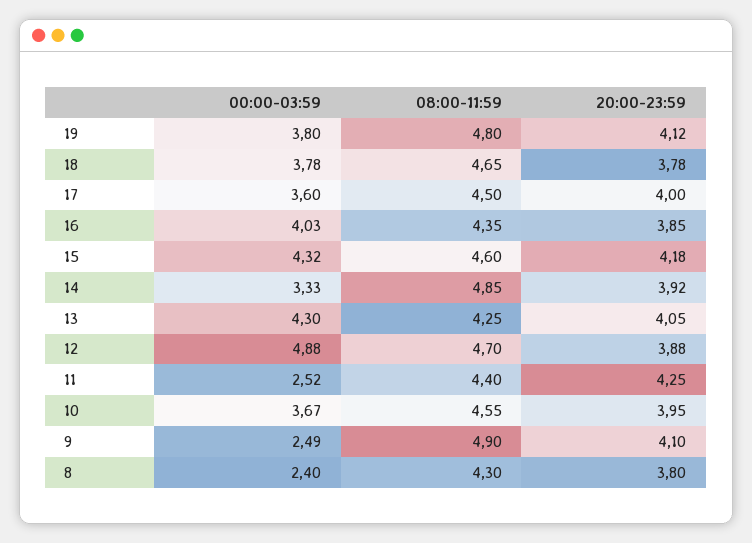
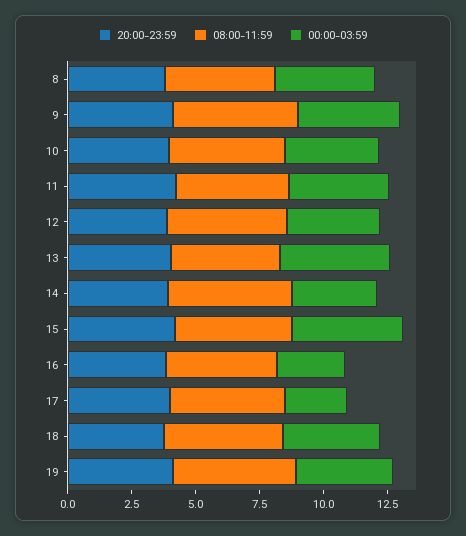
  {
    "00:00-03:59": {
      "19": 3.8,
      "18": 3.78,
-     "17": 3.6,
+     "17": 2.5,
-     "16": 4.03,
+     "16": 2.5,
      "15": 4.32,
      "14": 3.33,
      "13": 4.3,
-     "12": 4.88,
+     "12": 3.5,
-     "11": 2.52,
+     "11": 4,
      "10": 3.67,
-     "9": 2.49,
+     "9": 4,
-     "8": 2.4
+     "8": 4
    },
    "08:00-11:59": {
      "19": 4.8,
      "18": 4.65,
      "17": 4.5,
      "16": 4.35,
      "15": 4.6,
      "14": 4.85,
      "13": 4.25,
      "12": 4.7,
      "11": 4.4,
      "10": 4.55,
      "9": 4.9,
      "8": 4.3
    },
    "20:00-23:59": {
      "19": 4.12,
      "18": 3.78,
      "17": 4,
      "16": 3.85,
      "15": 4.18,
      "14": 3.92,
      "13": 4.05,
      "12": 3.88,
      "11": 4.25,
      "10": 3.95,
      "9": 4.1,
      "8": 3.8
    }
  }

